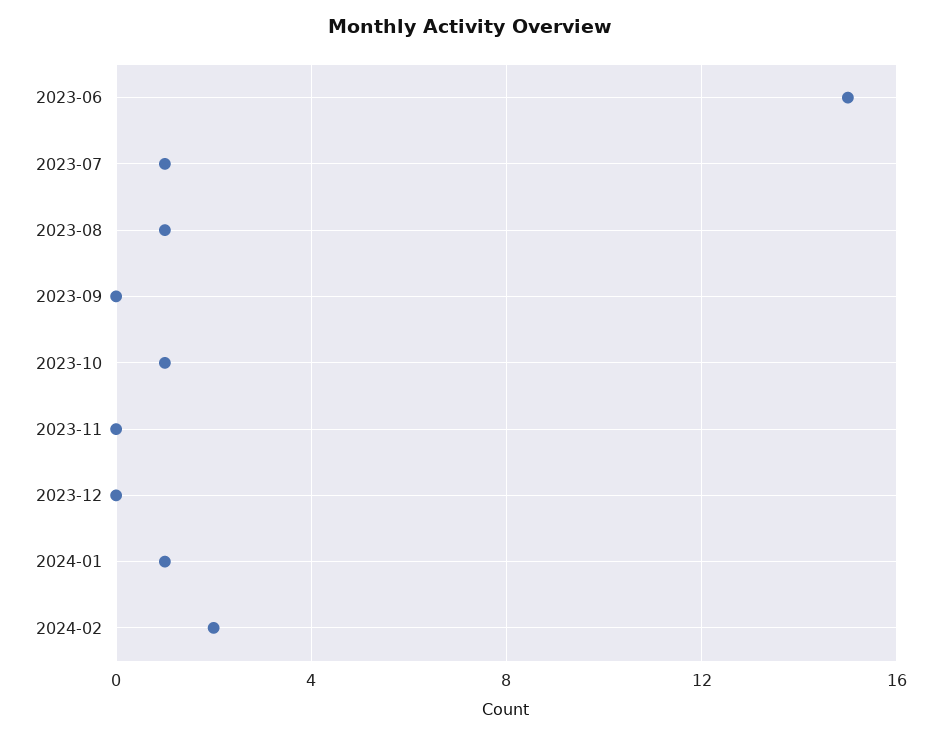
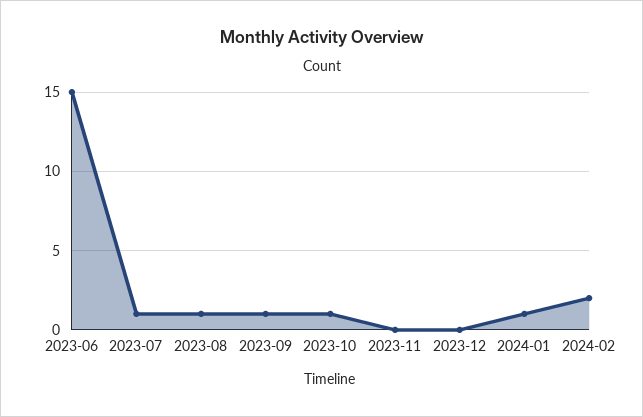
  {
    "2023-06": 15,
    "2023-07": 1,
    "2023-08": 1,
-   "2023-09": 0,
+   "2023-09": 1,
    "2023-10": 1,
    "2023-11": 0,
    "2023-12": 0,
    "2024-01": 1,
    "2024-02": 2
  }

